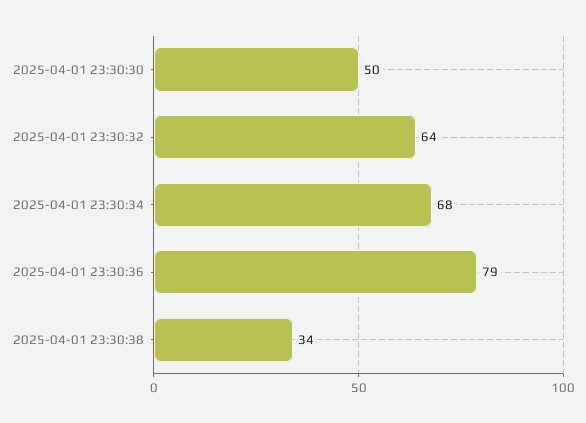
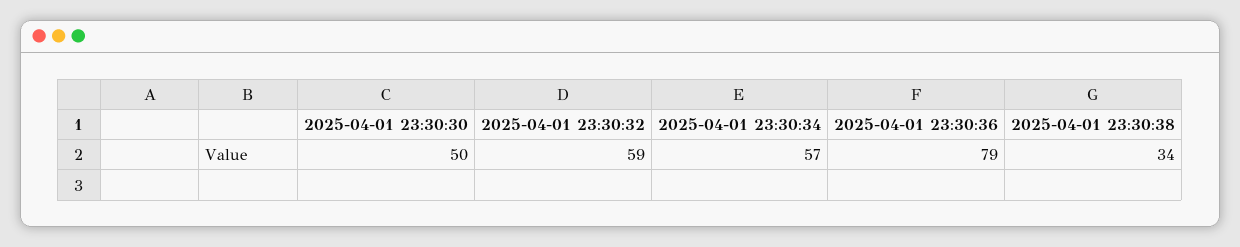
  {
    "2025-04-01 23:30:30": 50,
-   "2025-04-01 23:30:32": 64,
+   "2025-04-01 23:30:32": 59,
-   "2025-04-01 23:30:34": 68,
+   "2025-04-01 23:30:34": 57,
    "2025-04-01 23:30:36": 79,
    "2025-04-01 23:30:38": 34
  }

